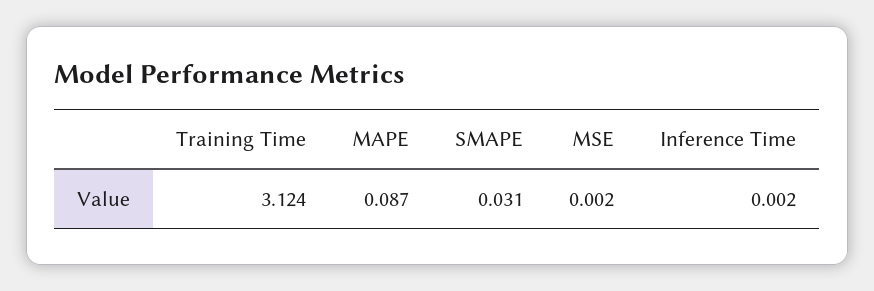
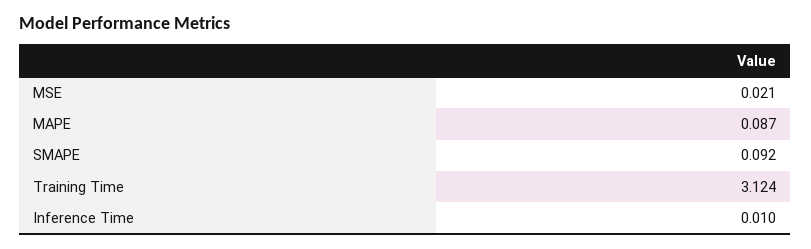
  {
    "Training Time": 3.124,
    "MAPE": 0.087,
-   "SMAPE": 0.031,
+   "SMAPE": 0.092,
-   "MSE": 0.002,
+   "MSE": 0.021,
-   "Inference Time": 0.002
+   "Inference Time": 0.01
  }

